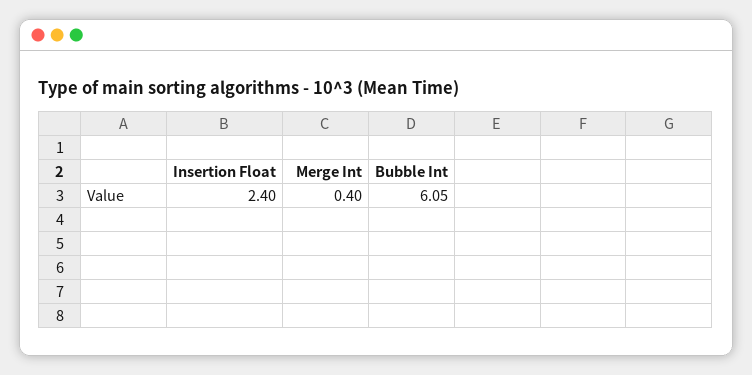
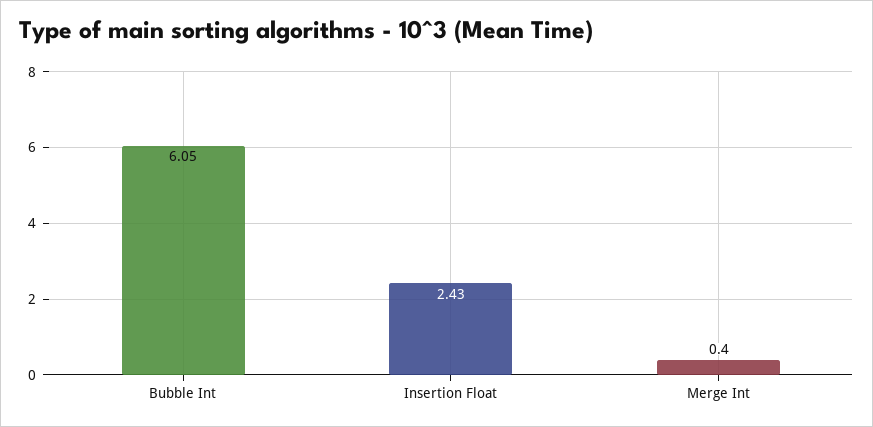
  {
-   "Insertion Float": 2.4,
+   "Insertion Float": 2.43,
    "Merge Int": 0.4,
    "Bubble Int": 6.05
  }

